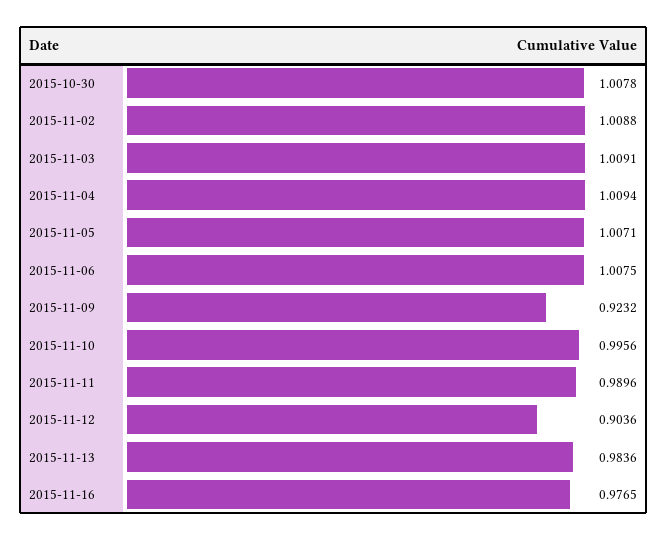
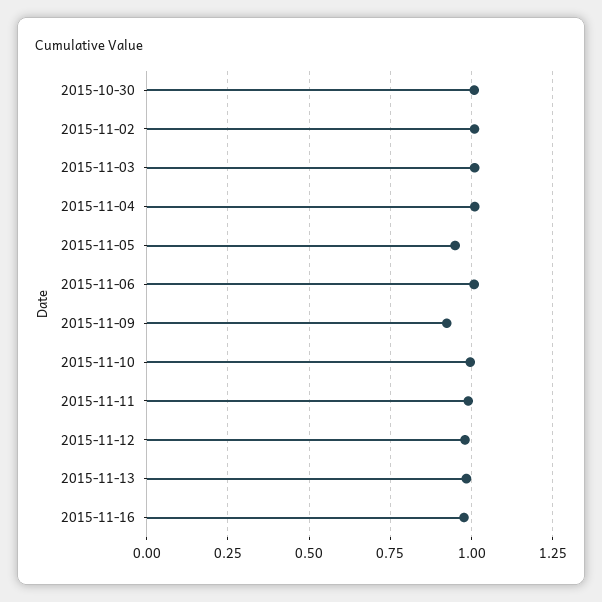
  {
    "2015-10-30": 1.0078,
    "2015-11-02": 1.0088,
    "2015-11-03": 1.0091,
    "2015-11-04": 1.0094,
-   "2015-11-05": 1.0071,
+   "2015-11-05": 0.95,
    "2015-11-06": 1.0075,
    "2015-11-09": 0.9232,
    "2015-11-10": 0.9956,
    "2015-11-11": 0.9896,
-   "2015-11-12": 0.9036,
+   "2015-11-12": 0.975,
    "2015-11-13": 0.9836,
    "2015-11-16": 0.9765
  }

